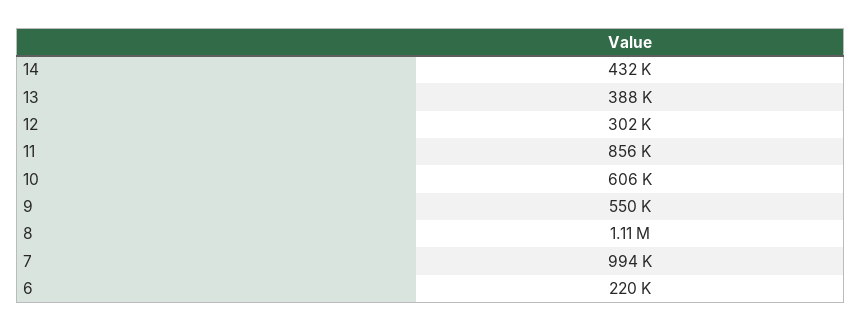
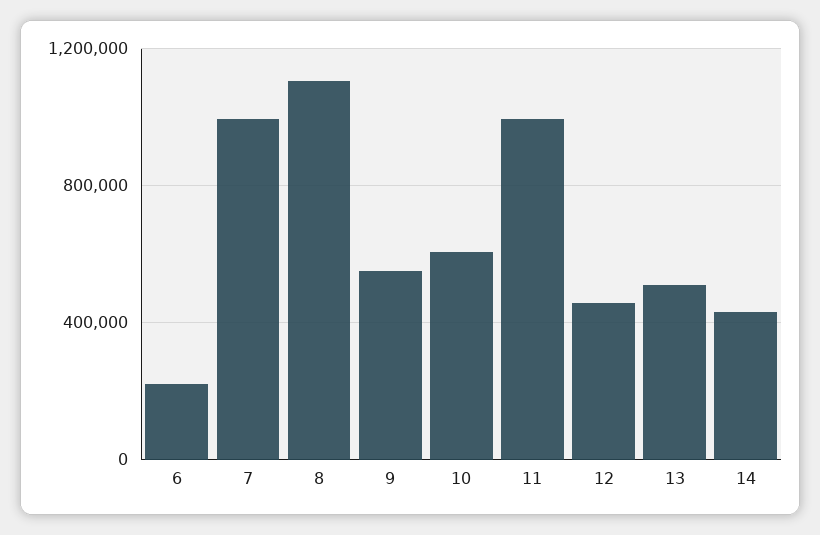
  {
    "14": 432000,
-   "13": 388000,
+   "13": 500000,
-   "12": 302000,
+   "12": 450000,
-   "11": 856000,
+   "11": 1000000,
    "10": 606000,
    "9": 550000,
    "8": 1110000,
    "7": 994000,
    "6": 220000
  }

